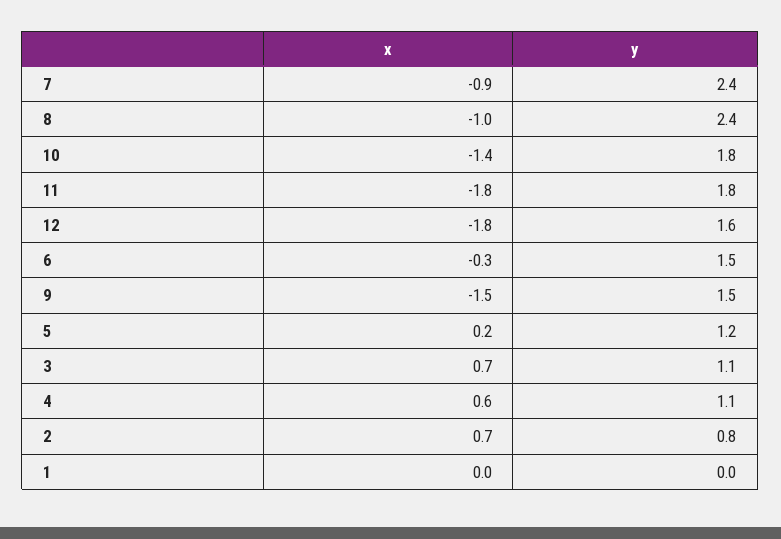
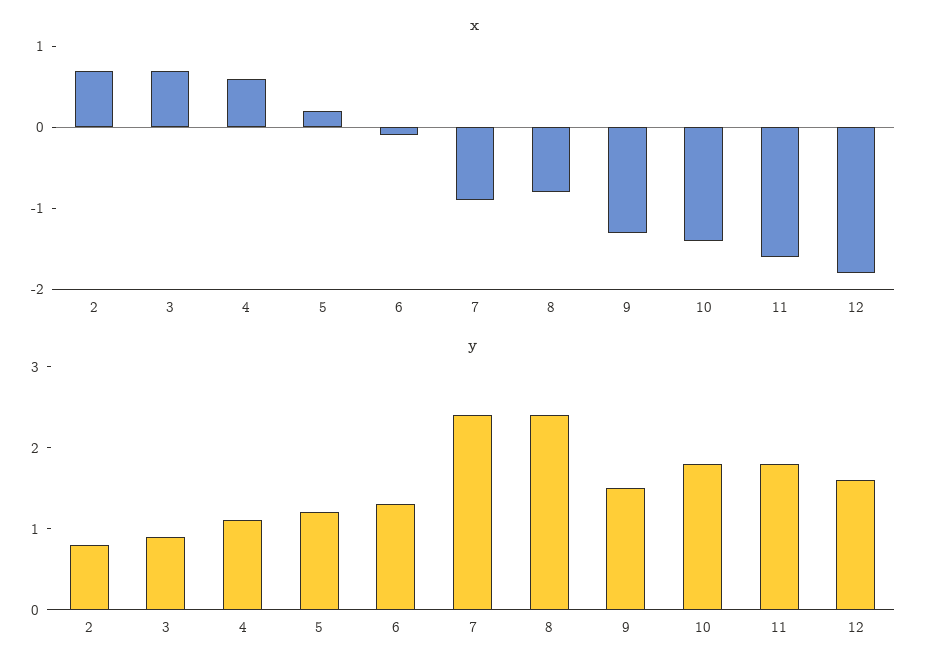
  {
    "x": {
      "7": -0.9,
-     "8": -1,
+     "8": -0.8,
      "10": -1.4,
-     "11": -1.8,
+     "11": -1.6,
      "12": -1.8,
-     "6": -0.3,
+     "6": -0.1,
-     "9": -1.5,
+     "9": -1.3,
      "5": 0.2,
      "3": 0.7,
      "4": 0.6,
-     "2": 0.7,
+     "2": 0.7
-     "1": 0
    },
    "y": {
      "7": 2.4,
      "8": 2.4,
      "10": 1.8,
      "11": 1.8,
      "12": 1.6,
-     "6": 1.5,
+     "6": 1.3,
      "9": 1.5,
      "5": 1.2,
-     "3": 1.1,
+     "3": 0.9,
      "4": 1.1,
-     "2": 0.8,
+     "2": 0.8
-     "1": 0
    }
  }

